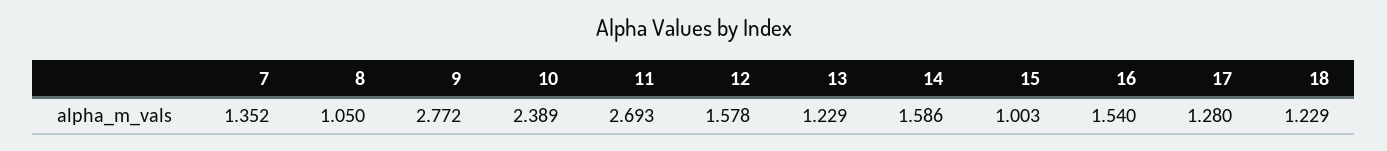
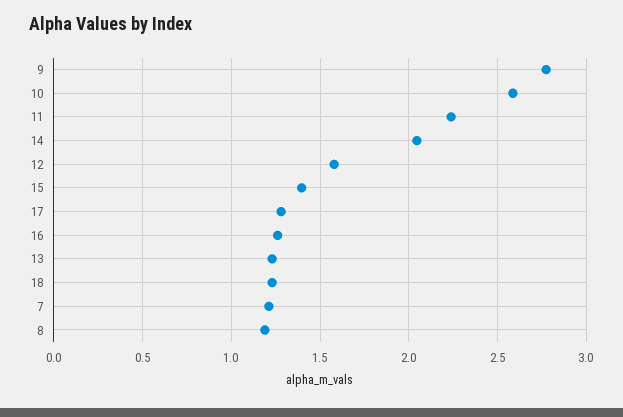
  {
-   "7": 1.352,
+   "7": 1.2,
-   "8": 1.05,
+   "8": 1.2,
    "9": 2.772,
-   "10": 2.389,
+   "10": 2.6,
-   "11": 2.693,
+   "11": 2.25,
    "12": 1.578,
    "13": 1.229,
-   "14": 1.586,
+   "14": 2.05,
-   "15": 1.003,
+   "15": 1.4,
-   "16": 1.54,
+   "16": 1.25,
    "17": 1.28,
    "18": 1.229
  }

